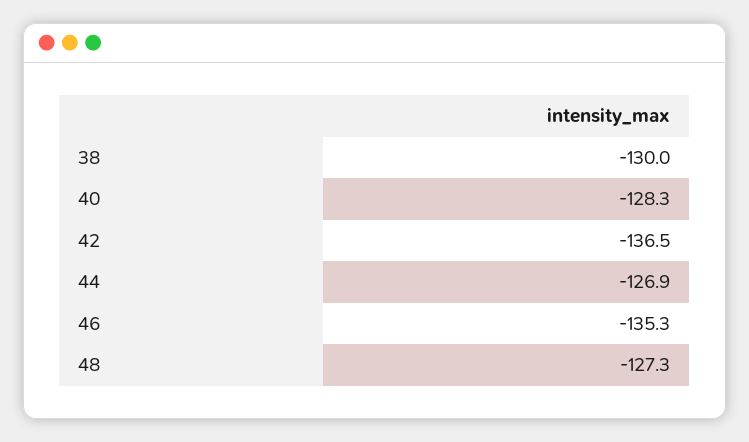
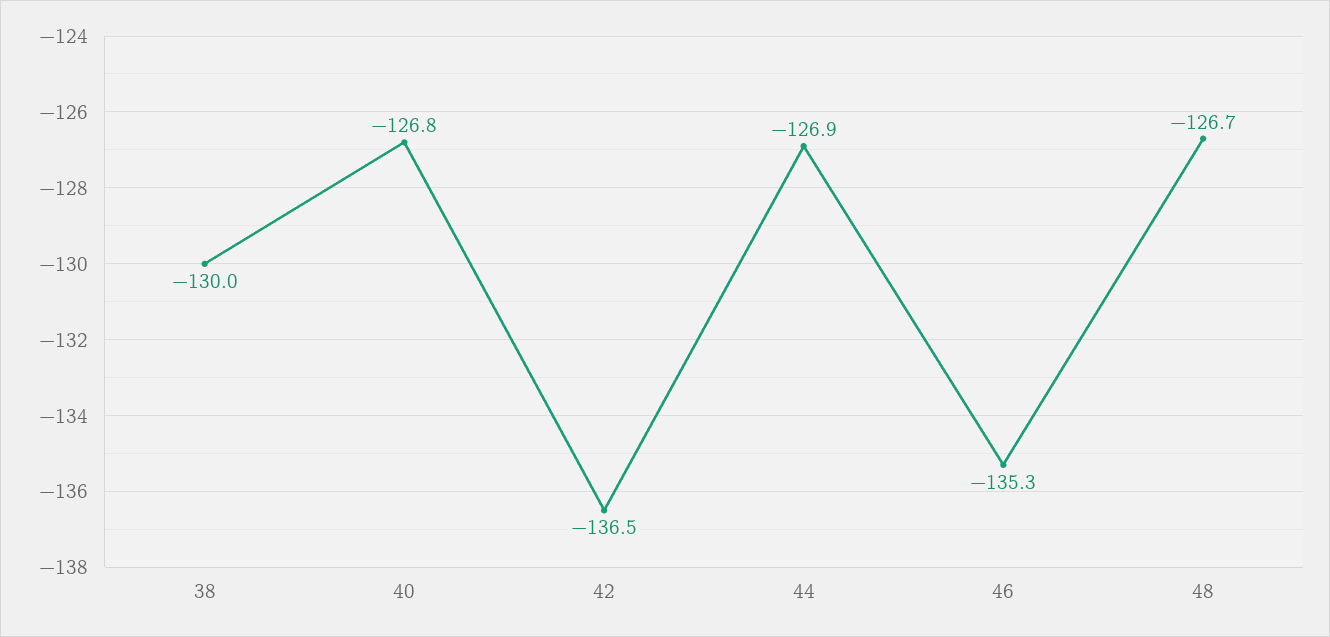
  {
    "38": -130,
-   "40": -128.3,
+   "40": -126.8,
    "42": -136.5,
    "44": -126.9,
    "46": -135.3,
-   "48": -127.3
+   "48": -126.7
  }

